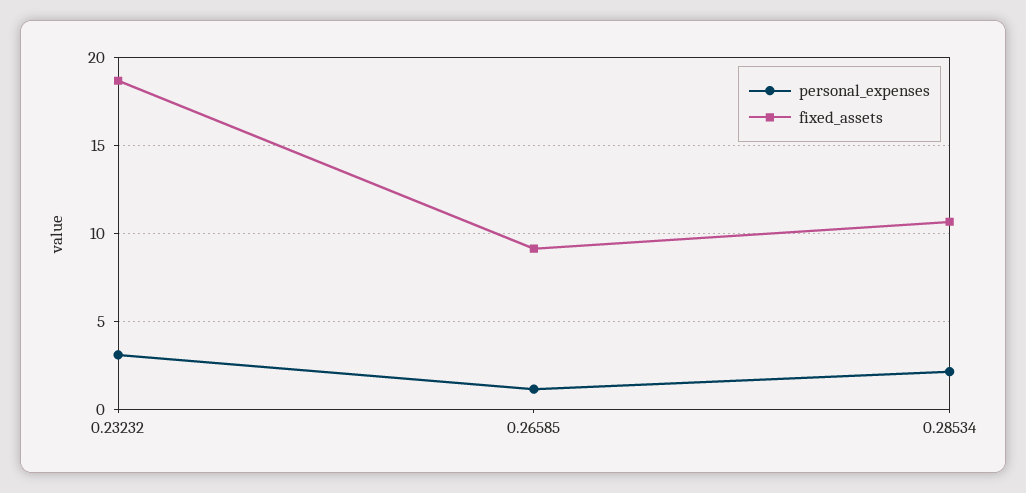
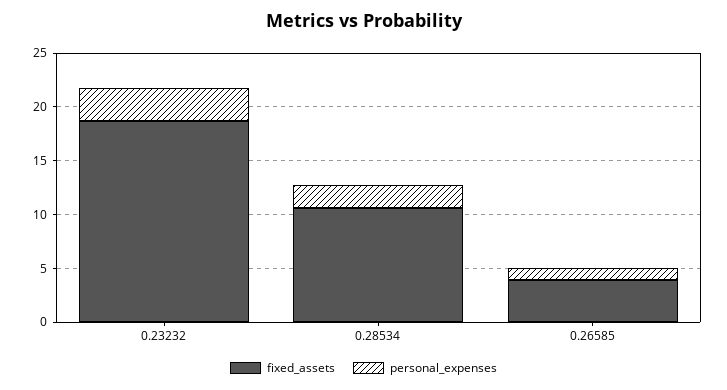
  {
    "personal_expenses": {
      "0.23232": 3,
      "0.26585": 1,
      "0.28534": 2
    },
    "fixed_assets": {
      "0.23232": 18.5,
-     "0.26585": 9,
+     "0.26585": 4,
      "0.28534": 10.5
    }
  }

